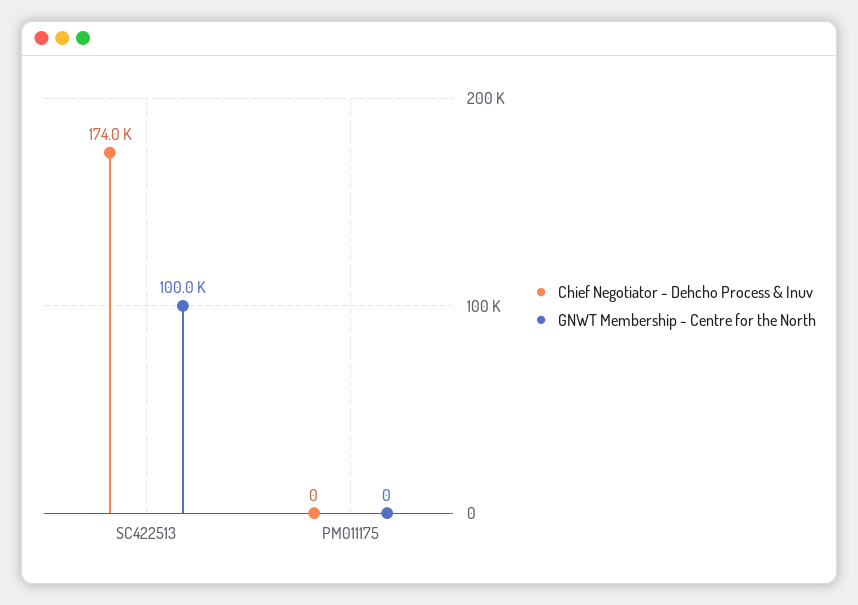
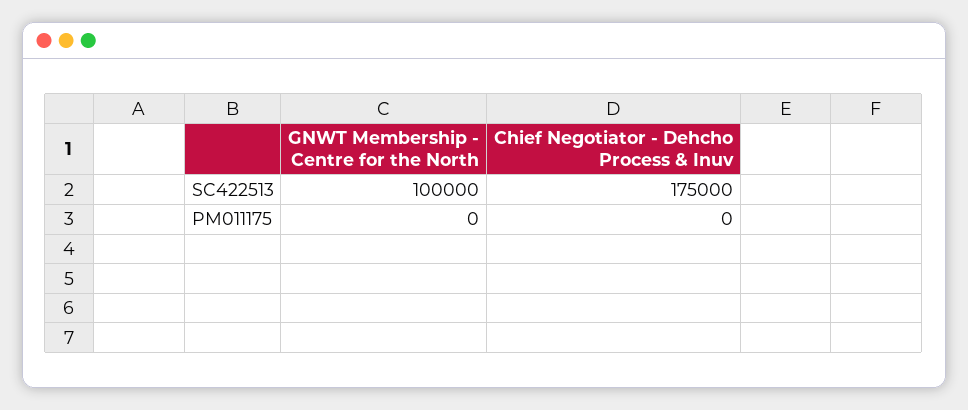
  {
    "Chief Negotiator - Dehcho Process & Inuv": {
-     "SC422513": 174000,
+     "SC422513": 175000,
      "PM011175": 0
    },
    "GNWT Membership - Centre for the North": {
      "SC422513": 100000,
      "PM011175": 0
    }
  }

